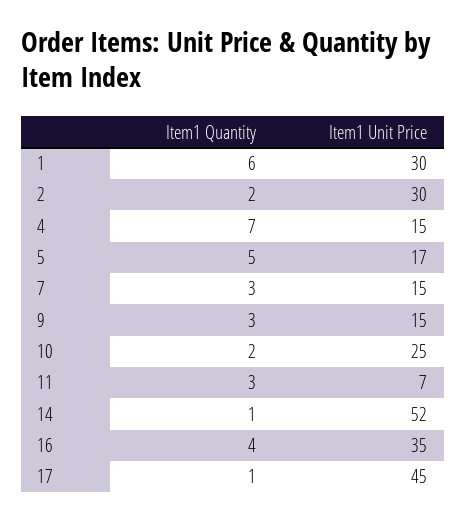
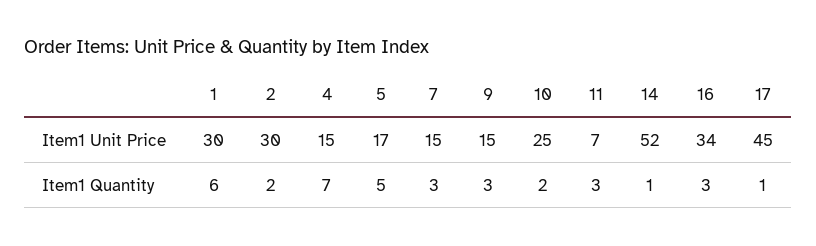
  {
    "Item1 Quantity": {
      "1": 6,
      "2": 2,
      "4": 7,
      "5": 5,
      "7": 3,
      "9": 3,
      "10": 2,
      "11": 3,
      "14": 1,
-     "16": 4,
+     "16": 3,
      "17": 1
    },
    "Item1 Unit Price": {
      "1": 30,
      "2": 30,
      "4": 15,
      "5": 17,
      "7": 15,
      "9": 15,
      "10": 25,
      "11": 7,
      "14": 52,
-     "16": 35,
+     "16": 34,
      "17": 45
    }
  }

